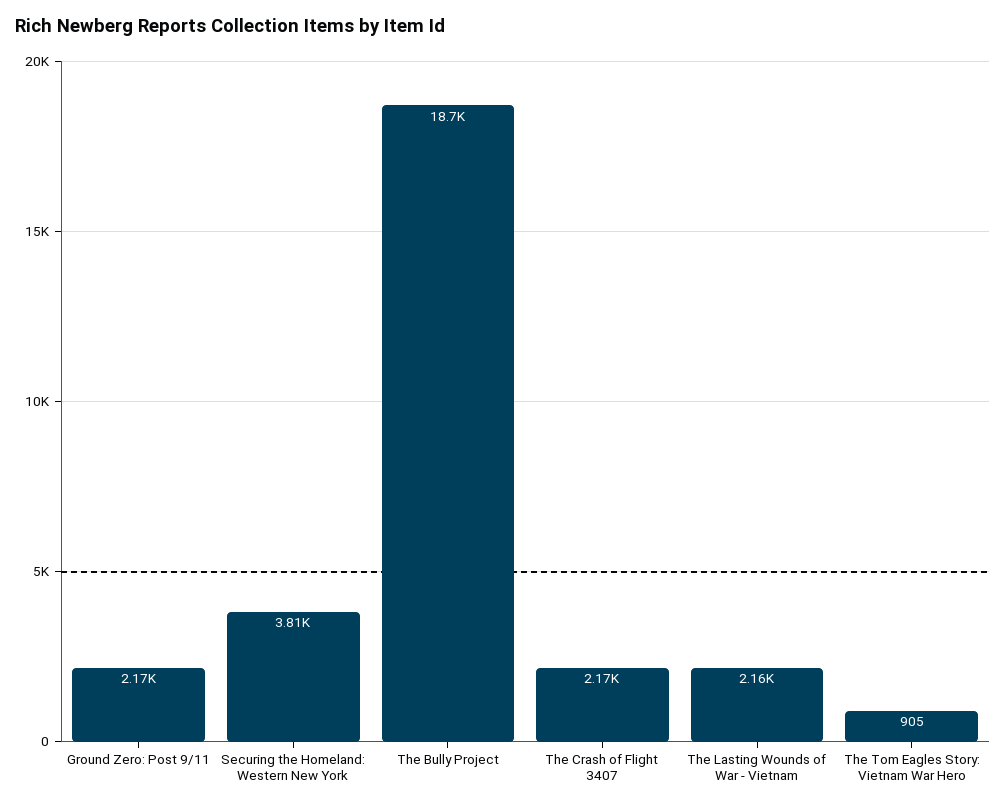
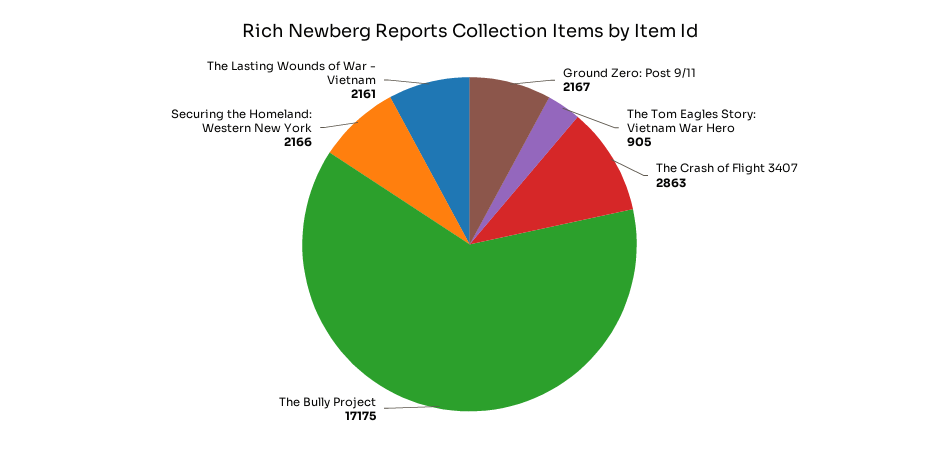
  {
    "Ground Zero: Post 9/11": 2167,
-   "Securing the Homeland: Western New York": 3810,
+   "Securing the Homeland: Western New York": 2166,
-   "The Bully Project": 18700,
+   "The Bully Project": 17175,
-   "The Crash of Flight 3407": 2170,
+   "The Crash of Flight 3407": 2863,
    "The Lasting Wounds of War - Vietnam": 2161,
    "The Tom Eagles Story: Vietnam War Hero": 905
  }

